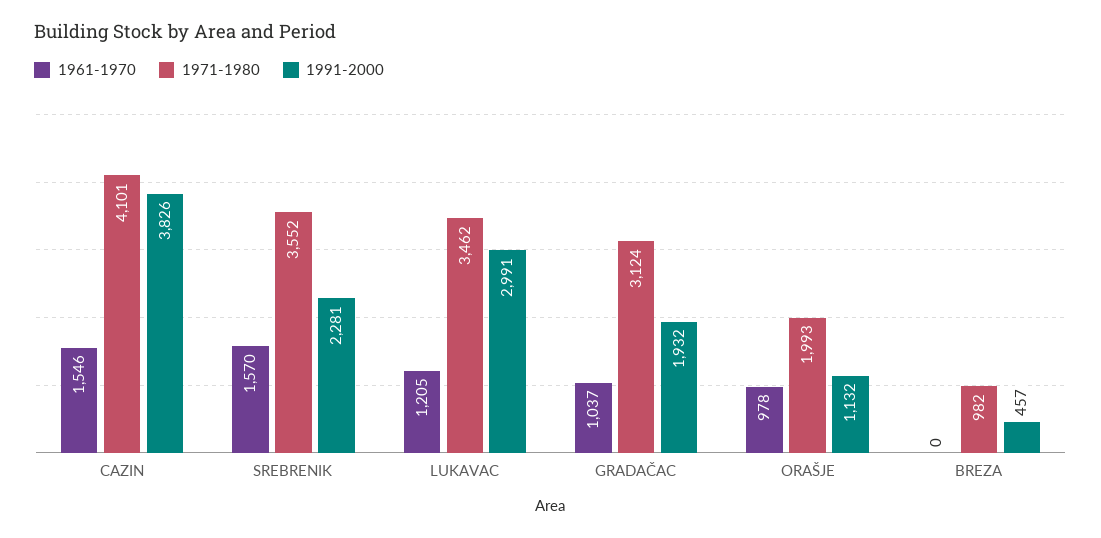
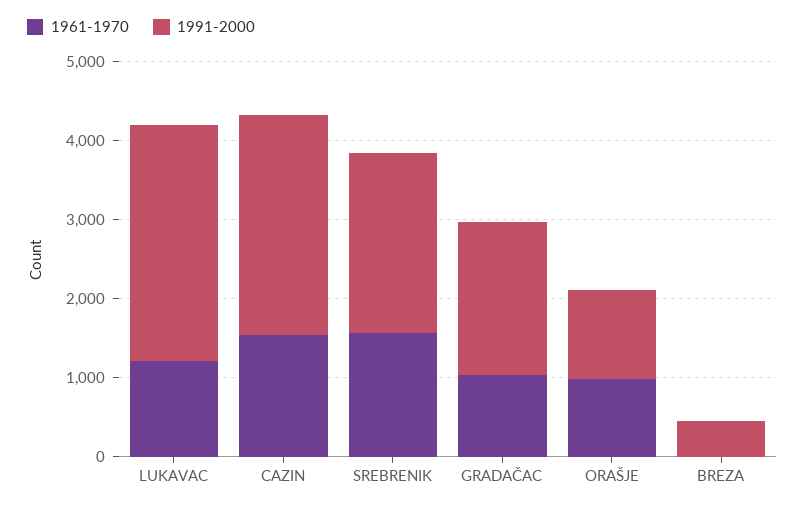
  {
    "1961-1970": {
      "CAZIN": 1546,
      "SREBRENIK": 1570,
      "LUKAVAC": 1205,
      "GRADAČAC": 1037,
      "ORAŠJE": 978,
      "BREZA": 0
    },
-   "1971-1980": {
-     "CAZIN": 4101,
-     "SREBRENIK": 3552,
-     "LUKAVAC": 3462,
-     "GRADAČAC": 3124,
-     "ORAŠJE": 1993,
-     "BREZA": 982
-   },
    "1991-2000": {
-     "CAZIN": 3826,
+     "CAZIN": 2800,
      "SREBRENIK": 2281,
      "LUKAVAC": 2991,
      "GRADAČAC": 1932,
      "ORAŠJE": 1132,
      "BREZA": 457
    }
  }

